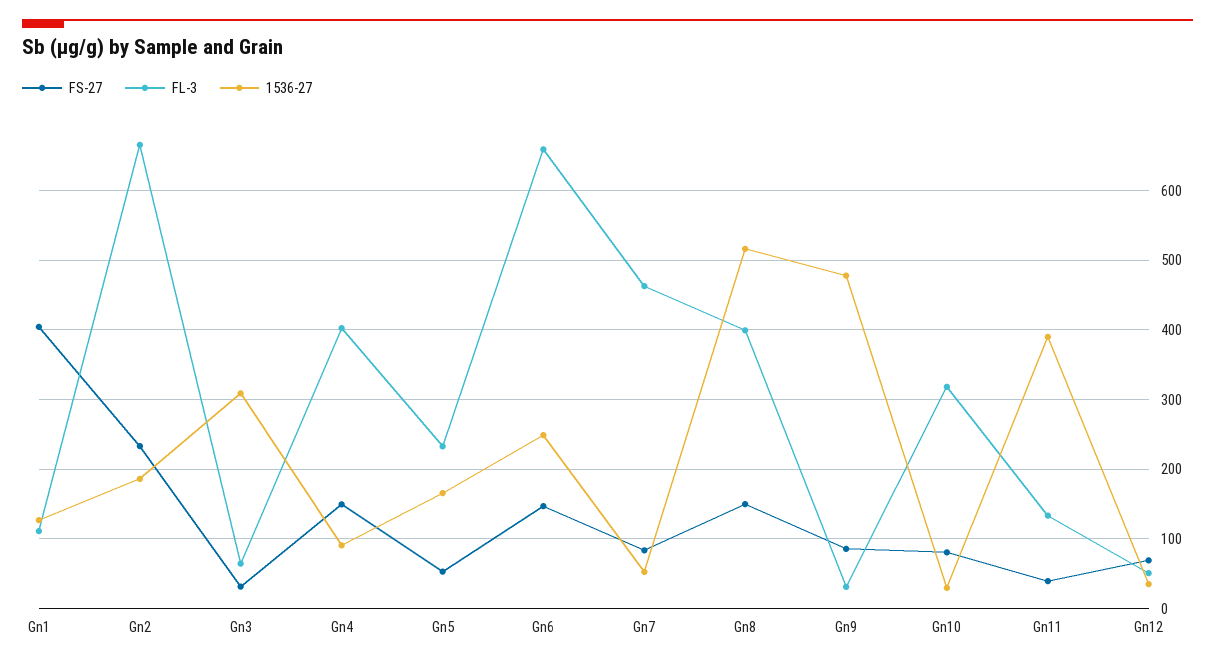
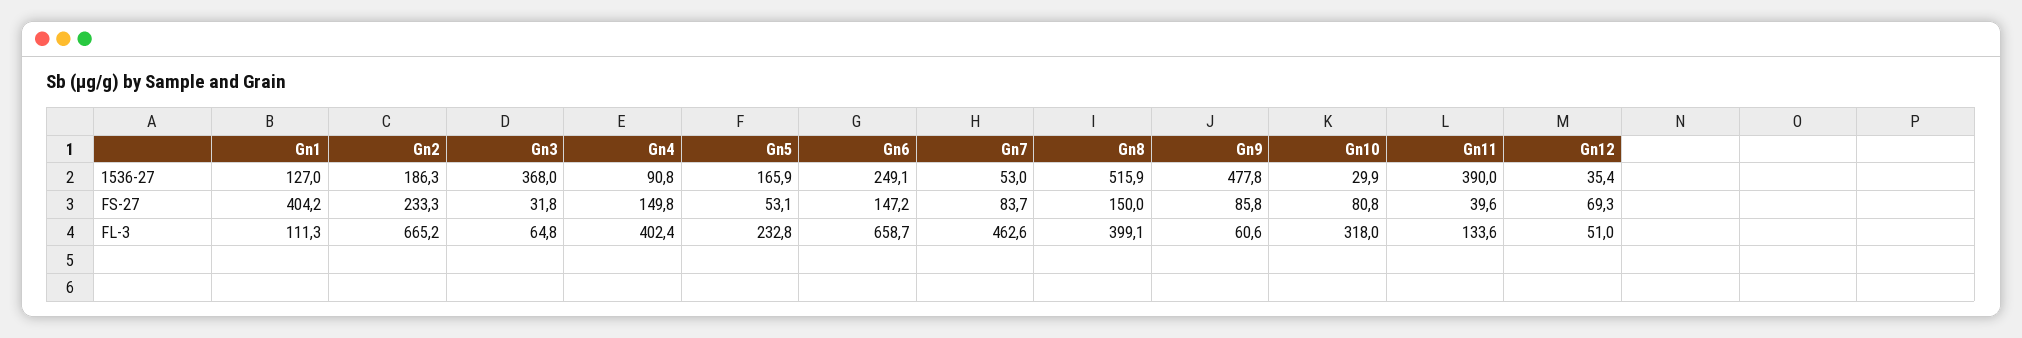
  {
    "FS-27": {
      "Gn1": 404.2,
      "Gn2": 233.3,
      "Gn3": 31.8,
      "Gn4": 149.8,
      "Gn5": 53.1,
      "Gn6": 147.2,
      "Gn7": 83.7,
      "Gn8": 150,
      "Gn9": 85.8,
      "Gn10": 80.8,
      "Gn11": 39.6,
      "Gn12": 69.3
    },
    "FL-3": {
      "Gn1": 111.3,
      "Gn2": 665.2,
      "Gn3": 64.8,
      "Gn4": 402.4,
      "Gn5": 232.8,
      "Gn6": 658.7,
      "Gn7": 462.6,
      "Gn8": 399.1,
-     "Gn9": 30,
+     "Gn9": 60.6,
      "Gn10": 318,
      "Gn11": 133.6,
      "Gn12": 51
    },
    "1536-27": {
      "Gn1": 127,
      "Gn2": 186.3,
-     "Gn3": 310,
+     "Gn3": 368,
      "Gn4": 90.8,
      "Gn5": 165.9,
      "Gn6": 249.1,
      "Gn7": 53,
      "Gn8": 515.9,
      "Gn9": 477.8,
      "Gn10": 29.9,
      "Gn11": 390,
      "Gn12": 35.4
    }
  }

